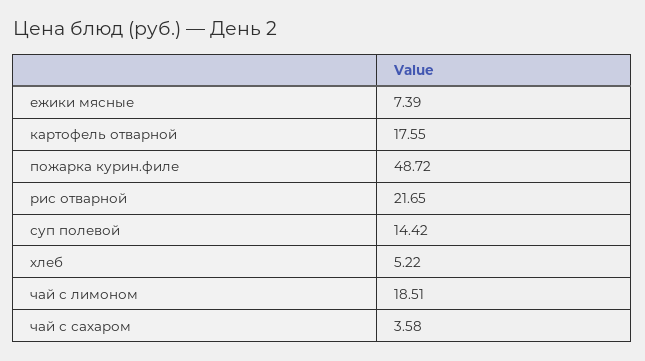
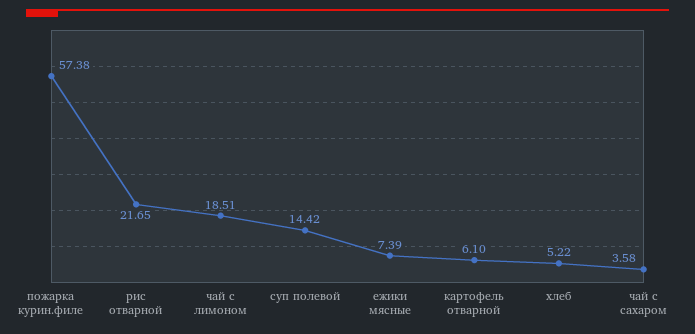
  {
    "ежики мясные": 7.39,
-   "картофель отварной": 17.55,
+   "картофель отварной": 6.1,
-   "пожарка курин.филе": 48.72,
+   "пожарка курин.филе": 57.38,
    "рис отварной": 21.65,
    "суп полевой": 14.42,
    "хлеб": 5.22,
    "чай с лимоном": 18.51,
    "чай с сахаром": 3.58
  }

